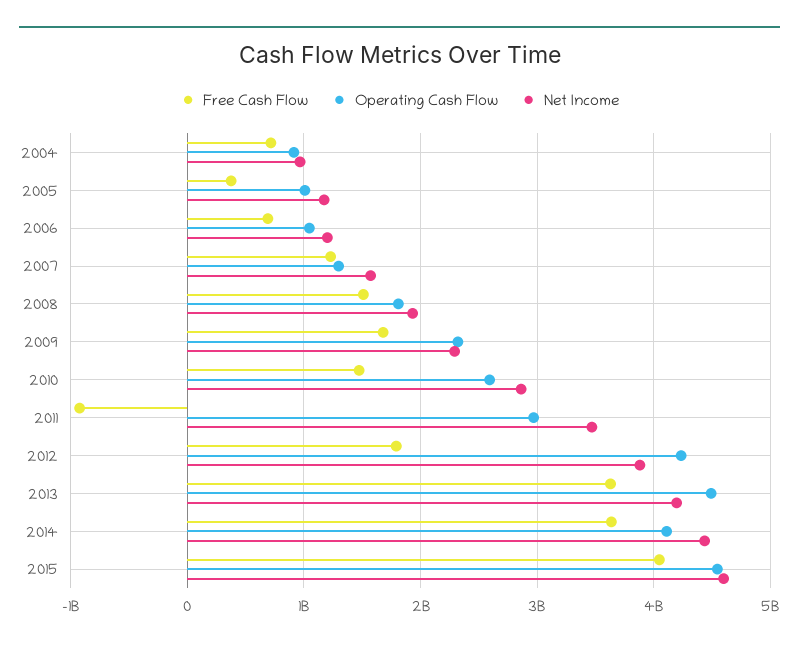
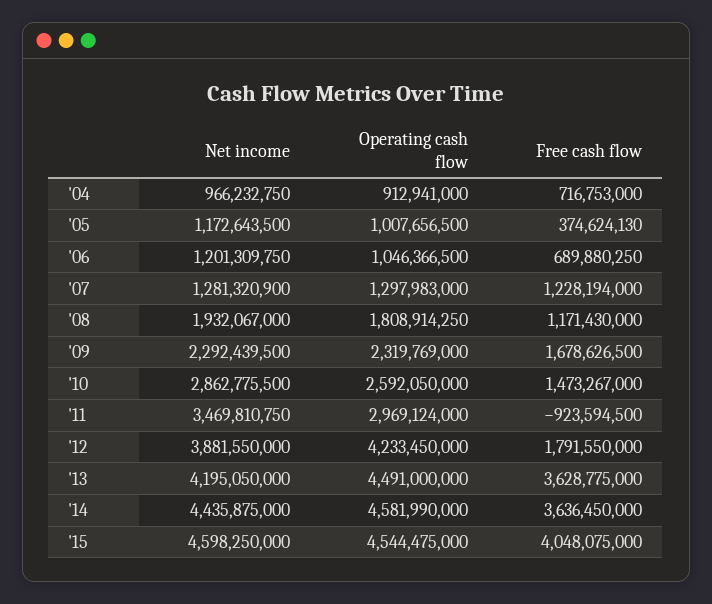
  {
    "Free Cash Flow": {
      "2004": 716753000,
      "2005": 374624130,
      "2006": 689880250,
      "2007": 1228194000,
-     "2008": 1500000000,
+     "2008": 1171430000,
      "2009": 1678626500,
      "2010": 1473267000,
      "2011": -923594500,
      "2012": 1791550000,
      "2013": 3628775000,
      "2014": 3636450000,
      "2015": 4048075000
    },
    "Operating Cash Flow": {
      "2004": 912941000,
      "2005": 1007656500,
      "2006": 1046366500,
      "2007": 1297983000,
      "2008": 1808914250,
      "2009": 2319769000,
      "2010": 2592050000,
      "2011": 2969124000,
      "2012": 4233450000,
      "2013": 4491000000,
-     "2014": 4100000000,
+     "2014": 4581990000,
      "2015": 4544475000
    },
    "Net Income": {
      "2004": 966232750,
      "2005": 1172643500,
      "2006": 1201309750,
-     "2007": 1600000000,
+     "2007": 1281320900,
      "2008": 1932067000,
      "2009": 2292439500,
      "2010": 2862775500,
      "2011": 3469810750,
      "2012": 3881550000,
      "2013": 4195050000,
      "2014": 4435875000,
      "2015": 4598250000
    }
  }

